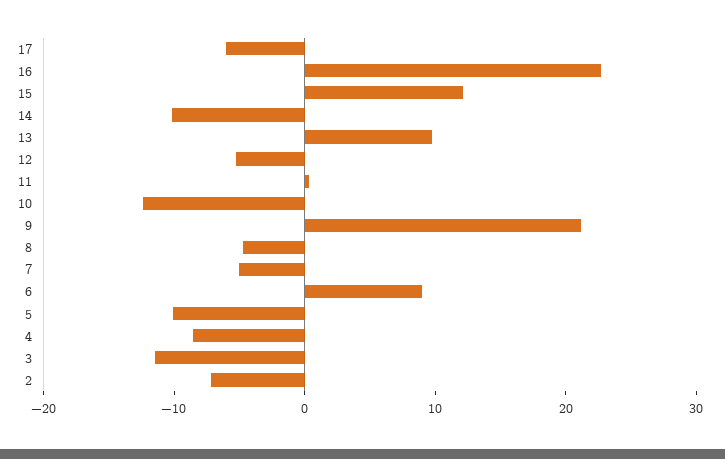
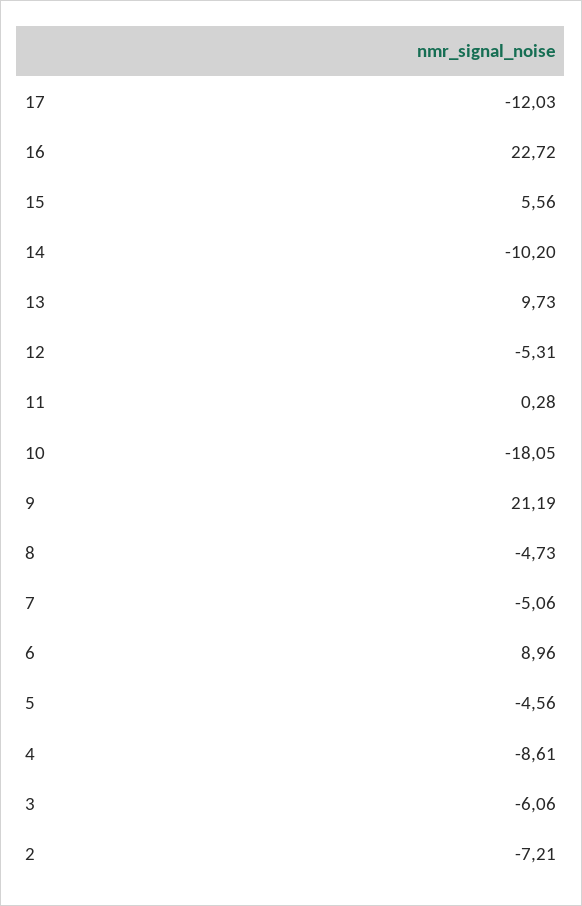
  {
-   "17": -6,
+   "17": -12.03,
    "16": 22.72,
-   "15": 12,
+   "15": 5.56,
    "14": -10.2,
    "13": 9.73,
    "12": -5.31,
    "11": 0.28,
-   "10": -12,
+   "10": -18.05,
    "9": 21.19,
    "8": -4.73,
    "7": -5.06,
    "6": 8.96,
-   "5": -10,
+   "5": -4.56,
    "4": -8.61,
-   "3": -12,
+   "3": -6.06,
    "2": -7.21
  }

